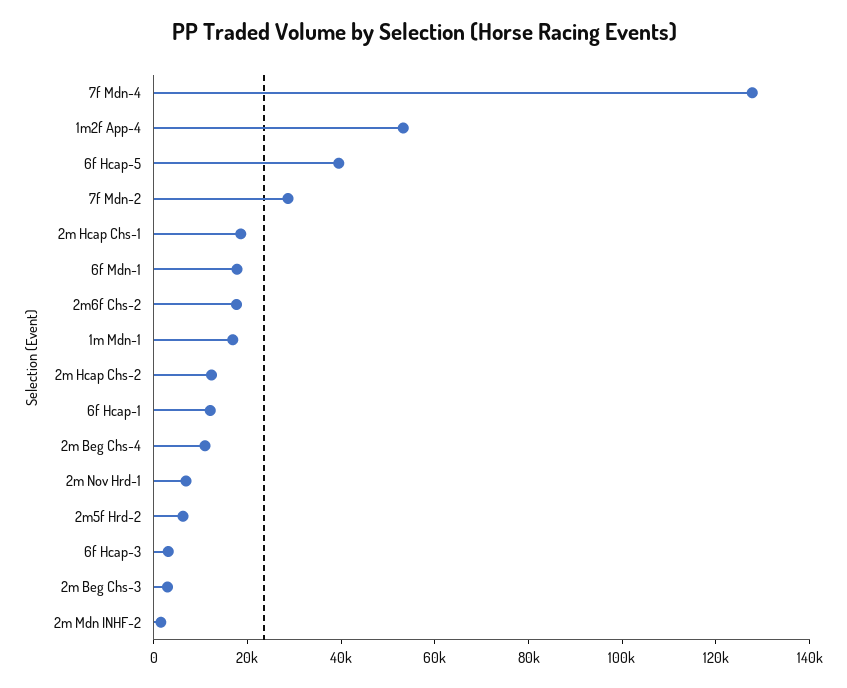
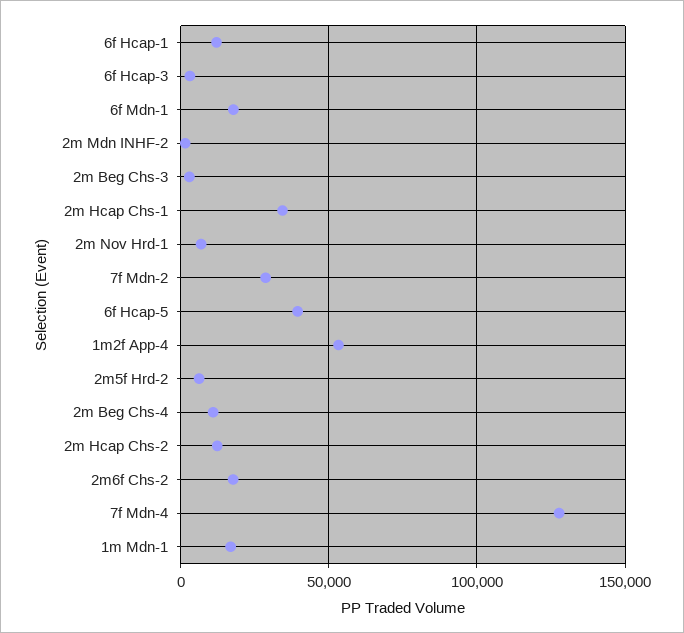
  {
    "7f Mdn-4": 130000,
    "1m2f App-4": 55000,
    "6f Hcap-5": 40000,
    "7f Mdn-2": 30000,
-   "2m Hcap Chs-1": 20000,
+   "2m Hcap Chs-1": 35000,
    "6f Mdn-1": 20000,
    "2m6f Chs-2": 20000,
    "1m Mdn-1": 15000,
    "2m Hcap Chs-2": 10000,
    "6f Hcap-1": 10000,
    "2m Beg Chs-4": 10000,
    "2m Nov Hrd-1": 5000,
    "2m5f Hrd-2": 5000,
    "6f Hcap-3": 5000,
    "2m Beg Chs-3": 5000,
    "2m Mdn INHF-2": 0
  }

